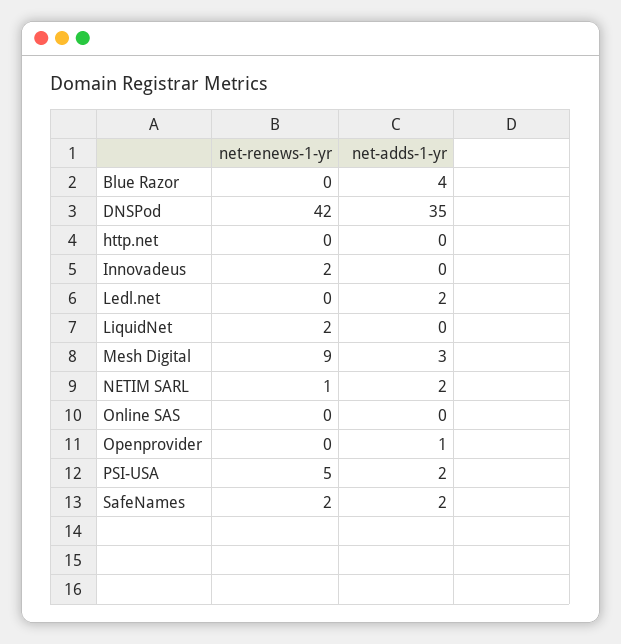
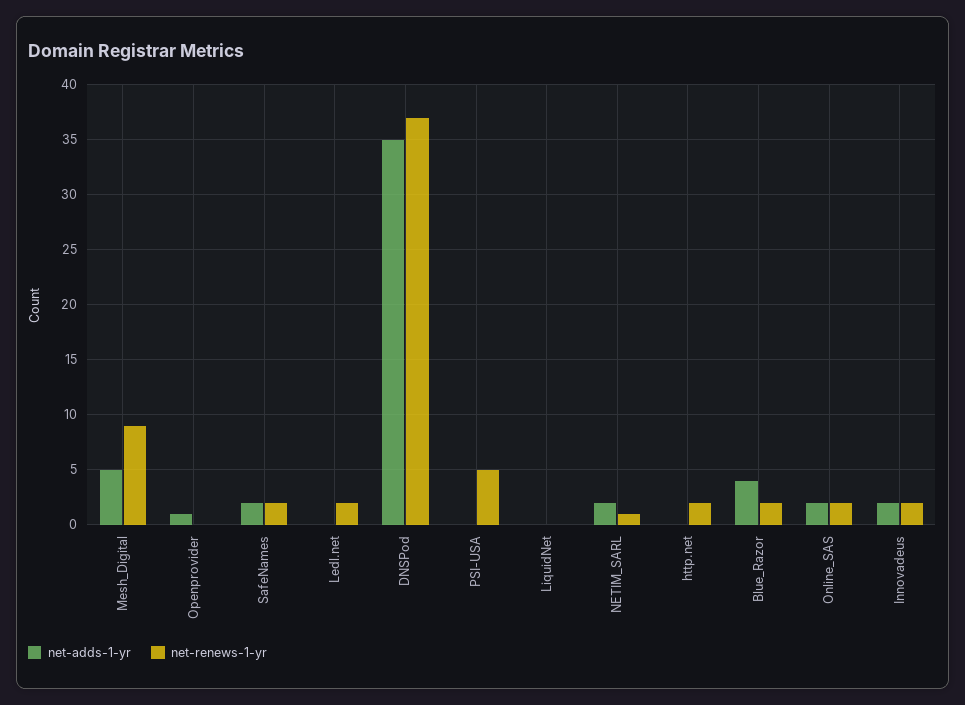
  {
    "net-renews-1-yr": {
-     "Blue Razor": 0,
+     "Blue Razor": 2,
-     "DNSPod": 42,
+     "DNSPod": 37,
-     "http.net": 0,
+     "http.net": 2,
      "Innovadeus": 2,
-     "Ledl.net": 0,
+     "Ledl.net": 2,
-     "LiquidNet": 2,
+     "LiquidNet": 0,
      "Mesh Digital": 9,
      "NETIM SARL": 1,
-     "Online SAS": 0,
+     "Online SAS": 2,
      "Openprovider": 0,
      "PSI-USA": 5,
      "SafeNames": 2
    },
    "net-adds-1-yr": {
      "Blue Razor": 4,
      "DNSPod": 35,
      "http.net": 0,
-     "Innovadeus": 0,
+     "Innovadeus": 2,
-     "Ledl.net": 2,
+     "Ledl.net": 0,
      "LiquidNet": 0,
-     "Mesh Digital": 3,
+     "Mesh Digital": 5,
      "NETIM SARL": 2,
-     "Online SAS": 0,
+     "Online SAS": 2,
      "Openprovider": 1,
-     "PSI-USA": 2,
+     "PSI-USA": 0,
      "SafeNames": 2
    }
  }

